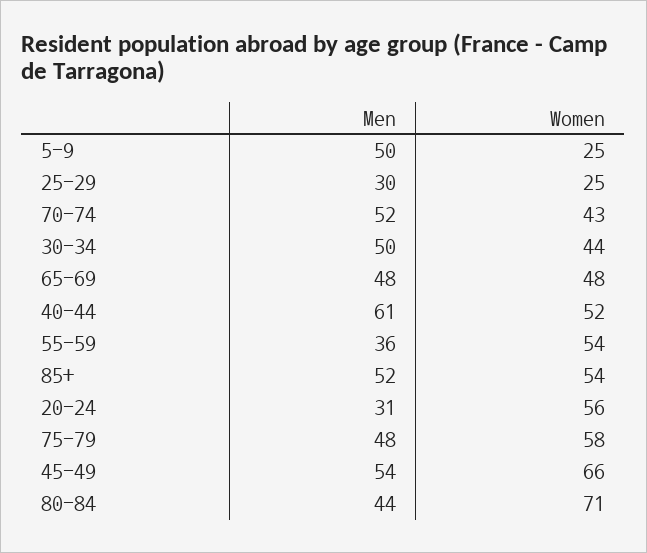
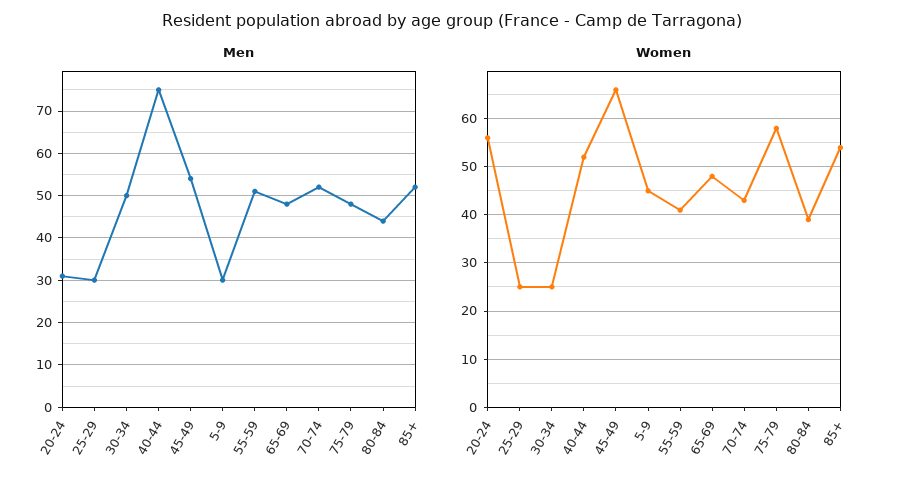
  {
    "Men": {
-     "5-9": 50,
+     "5-9": 30,
      "25-29": 30,
      "70-74": 52,
      "30-34": 50,
      "65-69": 48,
-     "40-44": 61,
+     "40-44": 75,
-     "55-59": 36,
+     "55-59": 50,
      "85+": 52,
      "20-24": 31,
      "75-79": 48,
      "45-49": 54,
      "80-84": 44
    },
    "Women": {
-     "5-9": 25,
+     "5-9": 45,
      "25-29": 25,
      "70-74": 43,
-     "30-34": 44,
+     "30-34": 25,
      "65-69": 48,
      "40-44": 52,
-     "55-59": 54,
+     "55-59": 40,
      "85+": 54,
      "20-24": 56,
      "75-79": 58,
      "45-49": 66,
-     "80-84": 71
+     "80-84": 40
    }
  }

